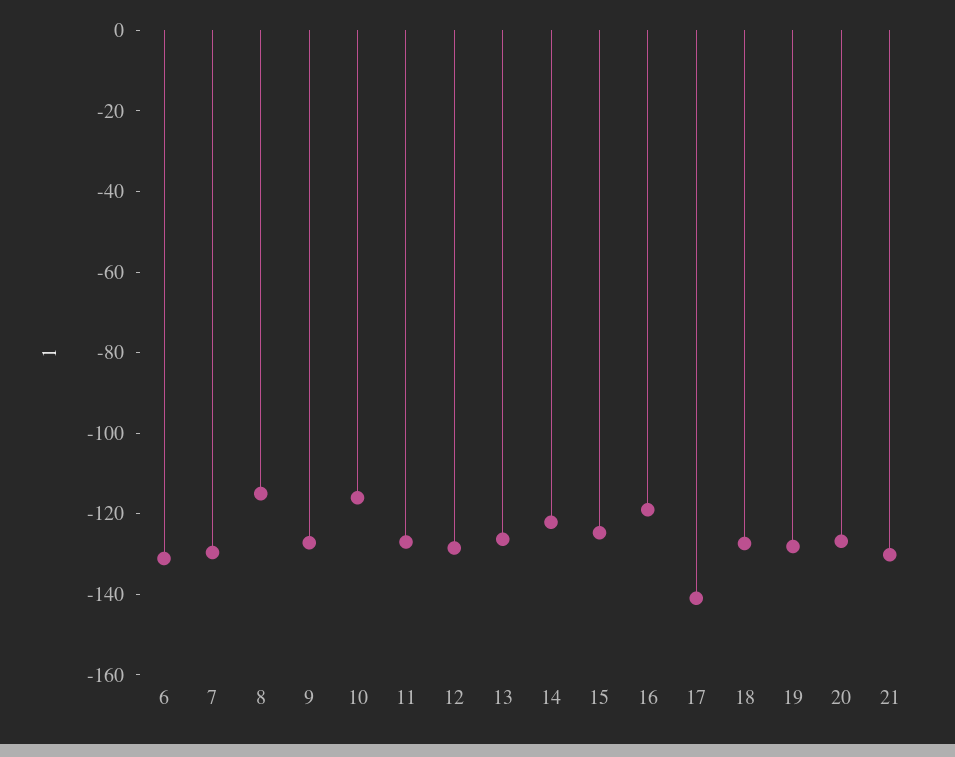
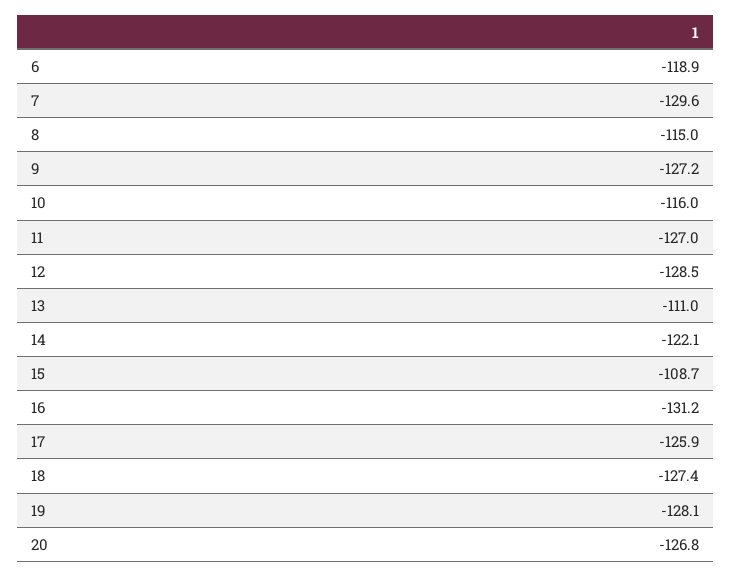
  {
-   "6": -130,
+   "6": -118.9,
    "7": -129.6,
    "8": -115,
    "9": -127.2,
    "10": -116,
    "11": -127,
    "12": -128.5,
-   "13": -125,
+   "13": -111,
    "14": -122.1,
-   "15": -125,
+   "15": -108.7,
-   "16": -120,
+   "16": -131.2,
-   "17": -140,
+   "17": -125.9,
    "18": -127.4,
    "19": -128.1,
-   "20": -126.8,
+   "20": -126.8
-   "21": -130
  }

